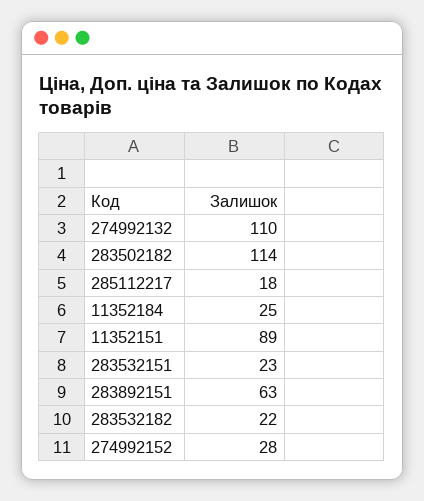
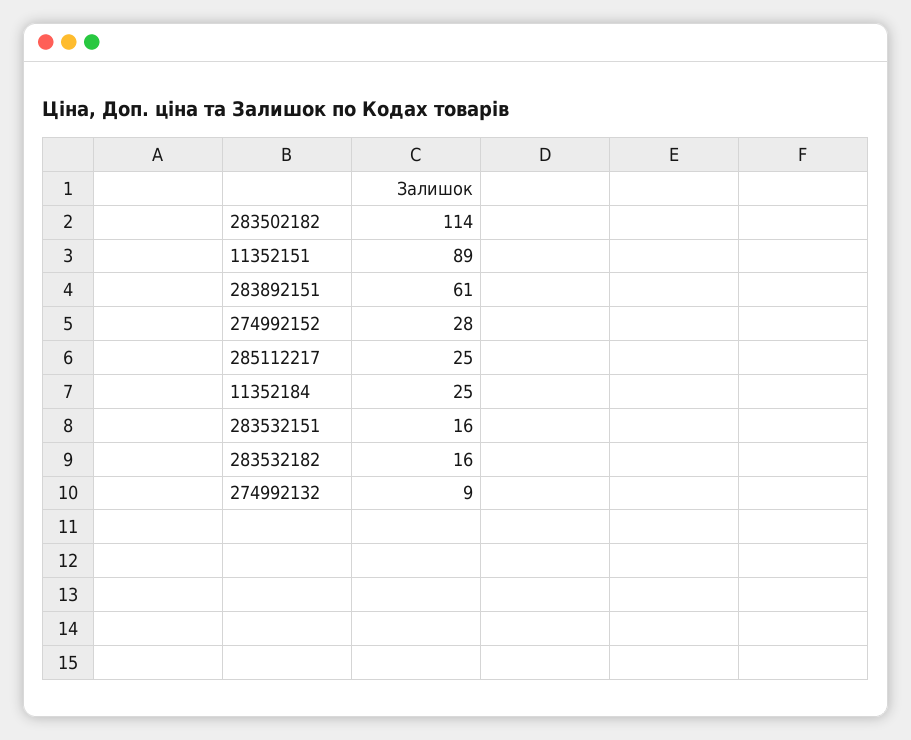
  {
-   "274992132": 110,
+   "274992132": 9,
    "283502182": 114,
-   "285112217": 18,
+   "285112217": 25,
    "11352184": 25,
    "11352151": 89,
-   "283532151": 23,
+   "283532151": 16,
-   "283892151": 63,
+   "283892151": 61,
-   "283532182": 22,
+   "283532182": 16,
    "274992152": 28
  }

